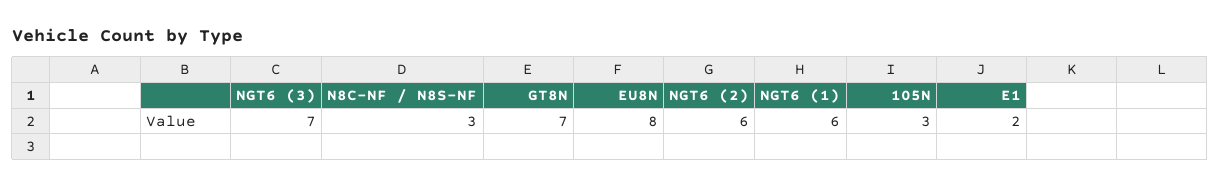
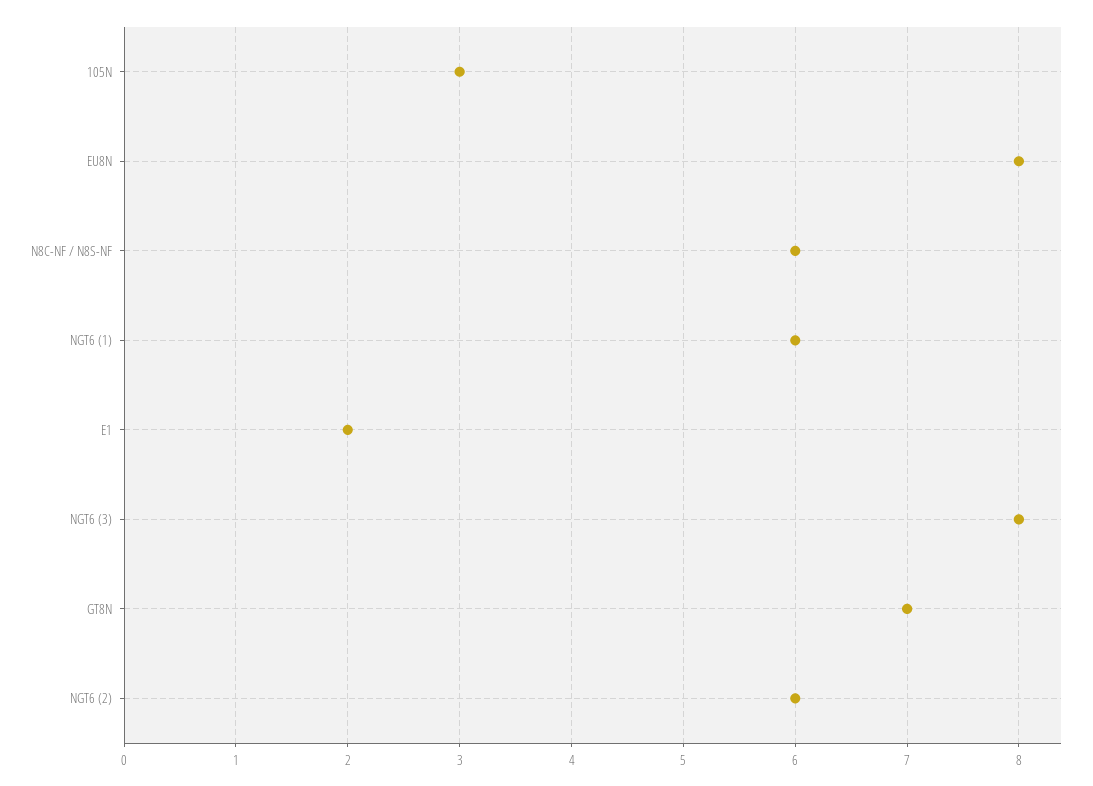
  {
-   "NGT6 (3)": 7,
+   "NGT6 (3)": 8,
-   "N8C-NF / N8S-NF": 3,
+   "N8C-NF / N8S-NF": 6,
    "GT8N": 7,
    "EU8N": 8,
    "NGT6 (2)": 6,
    "NGT6 (1)": 6,
    "105N": 3,
    "E1": 2
  }

